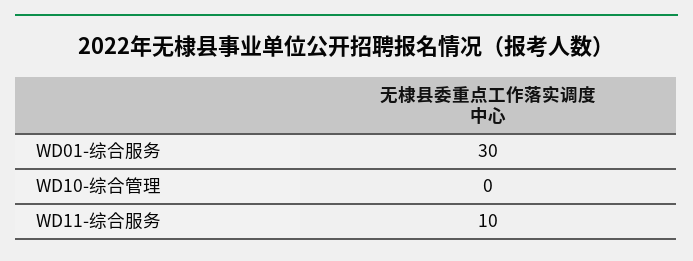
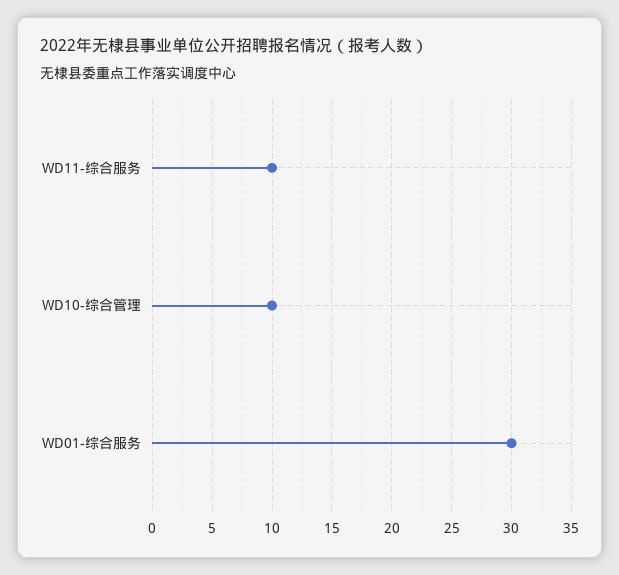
  {
    "WD01-综合服务": 30,
-   "WD10-综合管理": 0,
+   "WD10-综合管理": 10,
    "WD11-综合服务": 10
  }

